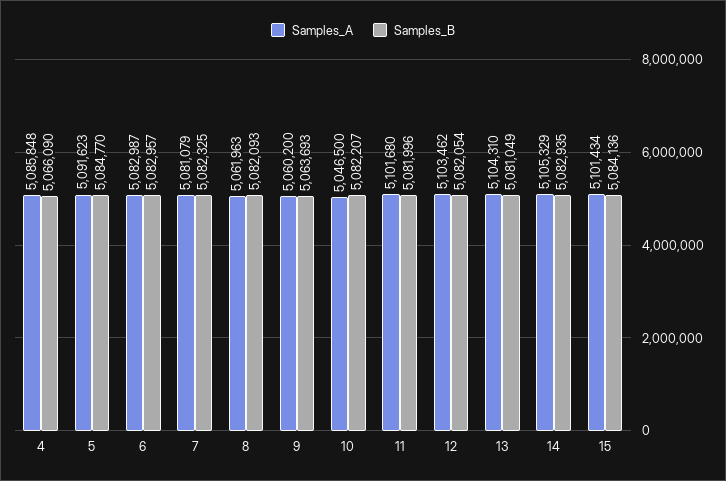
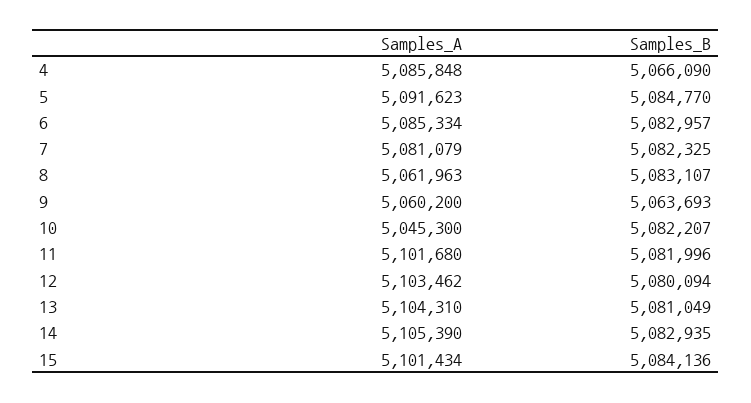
  {
    "Samples_A": {
      "4": 5085848,
      "5": 5091623,
-     "6": 5082987,
+     "6": 5085334,
      "7": 5081079,
      "8": 5061963,
      "9": 5060200,
-     "10": 5046500,
+     "10": 5045300,
      "11": 5101680,
      "12": 5103462,
      "13": 5104310,
-     "14": 5105329,
+     "14": 5105390,
      "15": 5101434
    },
    "Samples_B": {
      "4": 5066090,
      "5": 5084770,
      "6": 5082957,
      "7": 5082325,
-     "8": 5082093,
+     "8": 5083107,
      "9": 5063693,
      "10": 5082207,
      "11": 5081996,
-     "12": 5082054,
+     "12": 5080094,
      "13": 5081049,
      "14": 5082935,
      "15": 5084136
    }
  }

